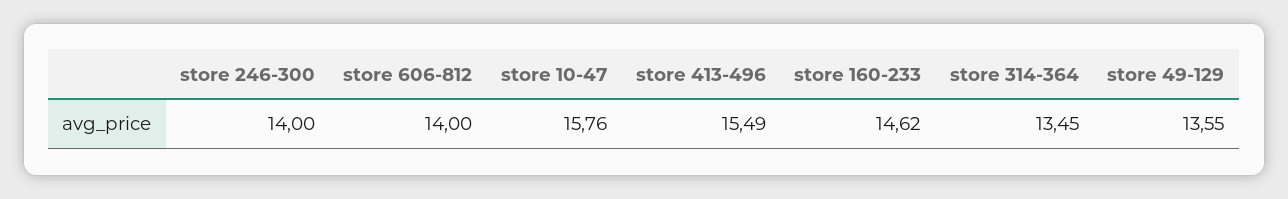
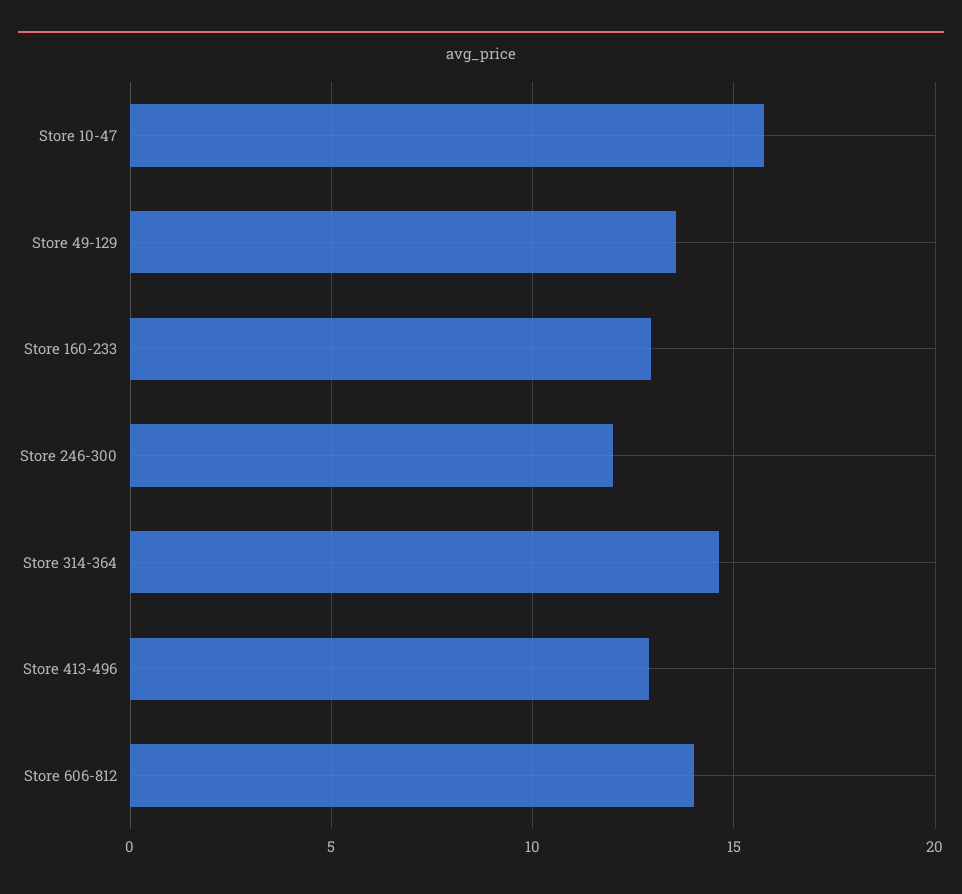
  {
-   "store 246-300": 14,
+   "store 246-300": 12,
    "store 606-812": 14,
    "store 10-47": 15.76,
-   "store 413-496": 15.49,
+   "store 413-496": 13,
-   "store 160-233": 14.62,
+   "store 160-233": 13,
-   "store 314-364": 13.45,
+   "store 314-364": 14.5,
    "store 49-129": 13.55
  }

